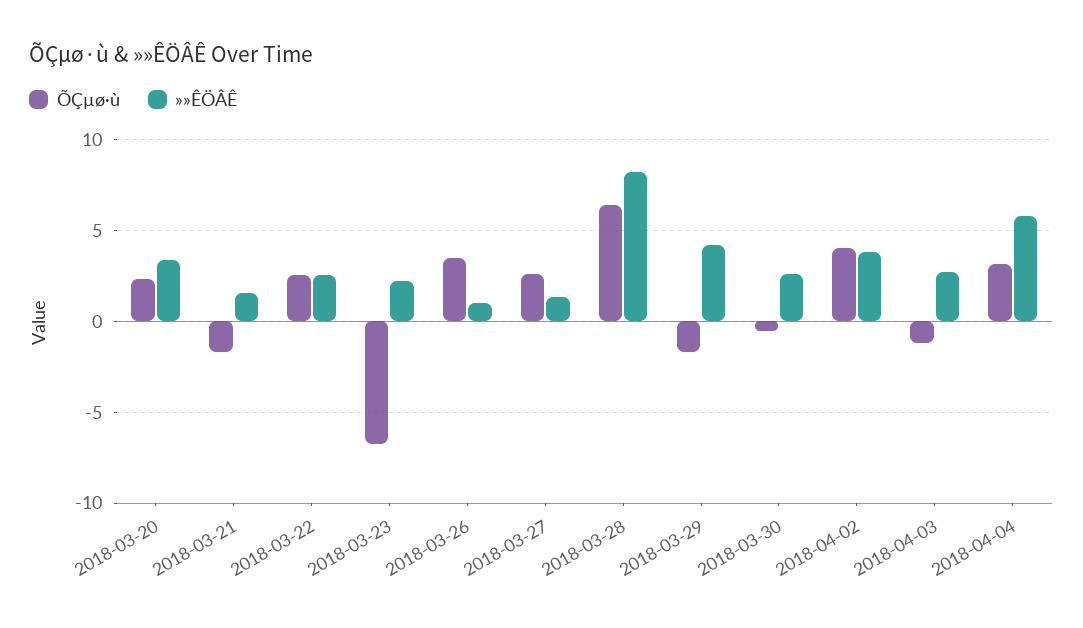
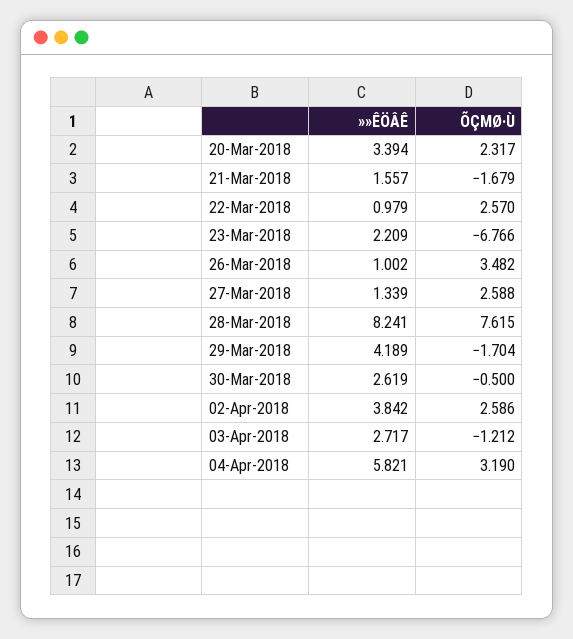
  {
    "ÕÇµø·ù": {
      "2018-03-20": 2.317,
      "2018-03-21": -1.679,
      "2018-03-22": 2.57,
      "2018-03-23": -6.766,
      "2018-03-26": 3.482,
      "2018-03-27": 2.588,
-     "2018-03-28": 6.5,
+     "2018-03-28": 7.615,
      "2018-03-29": -1.704,
      "2018-03-30": -0.5,
-     "2018-04-02": 4,
+     "2018-04-02": 2.586,
      "2018-04-03": -1.212,
      "2018-04-04": 3.19
    },
    "»»ÊÖÂÊ": {
      "2018-03-20": 3.394,
      "2018-03-21": 1.557,
-     "2018-03-22": 2.5,
+     "2018-03-22": 0.979,
      "2018-03-23": 2.209,
      "2018-03-26": 1.002,
      "2018-03-27": 1.339,
      "2018-03-28": 8.241,
      "2018-03-29": 4.189,
      "2018-03-30": 2.619,
      "2018-04-02": 3.842,
      "2018-04-03": 2.717,
      "2018-04-04": 5.821
    }
  }

